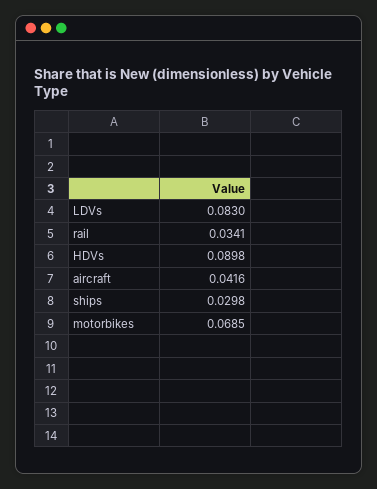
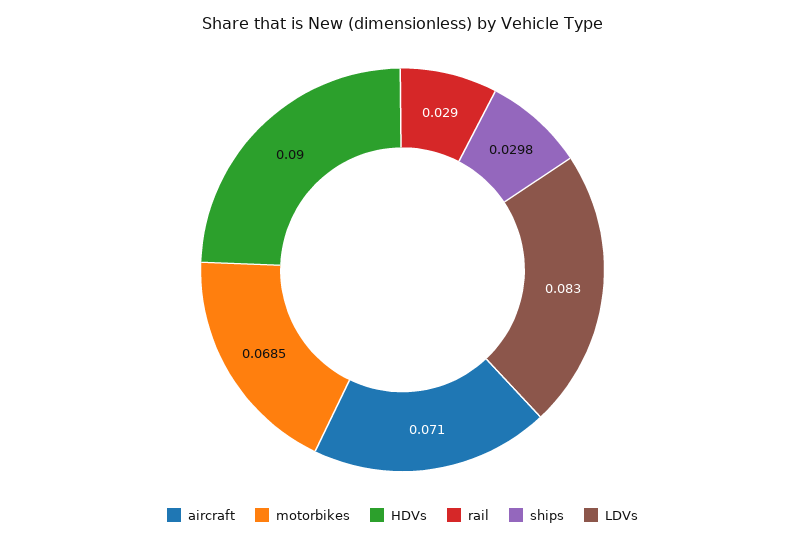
  {
    "LDVs": 0.083,
-   "rail": 0.0341,
+   "rail": 0.029,
-   "HDVs": 0.0898,
+   "HDVs": 0.09,
-   "aircraft": 0.0416,
+   "aircraft": 0.071,
    "ships": 0.0298,
    "motorbikes": 0.0685
  }

